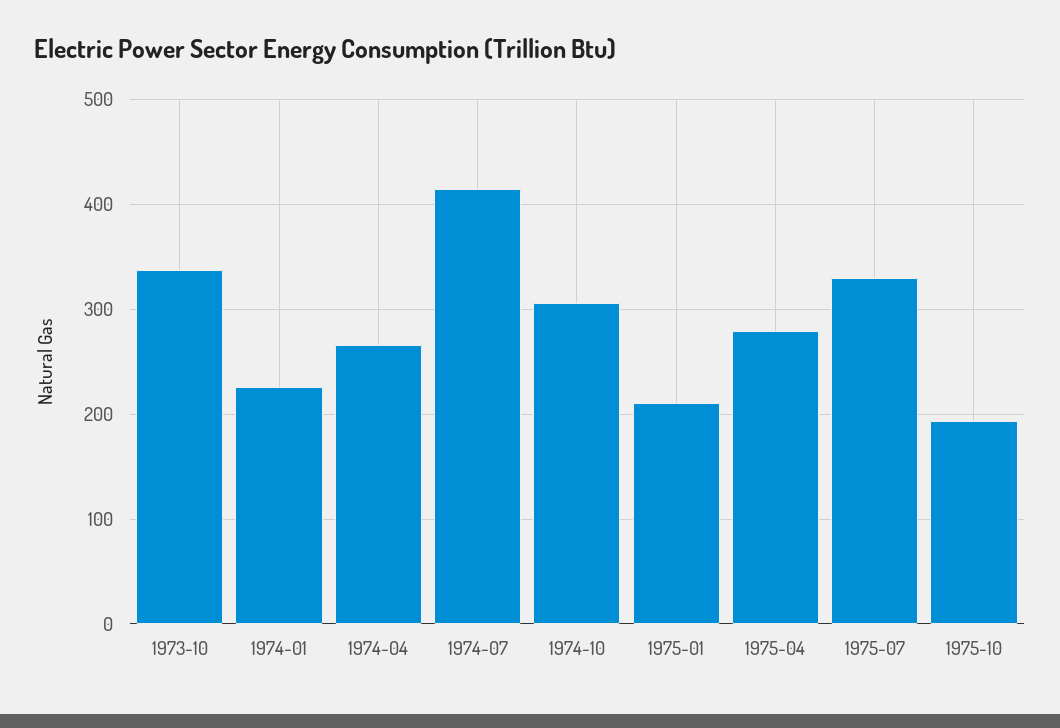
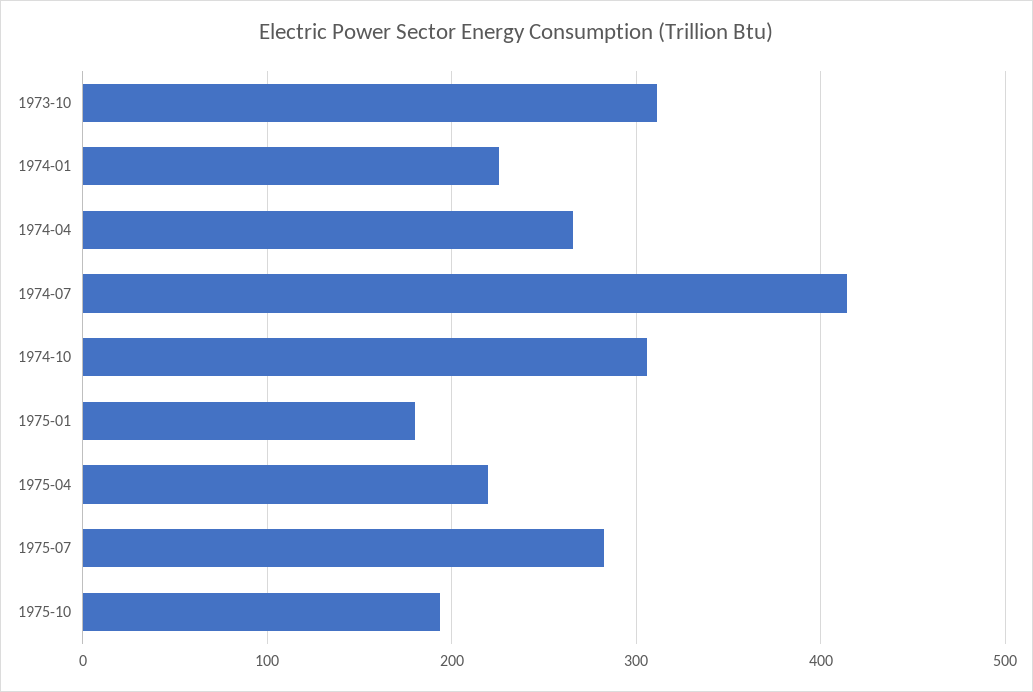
  {
-   "1973-10": 340,
+   "1973-10": 310,
    "1974-01": 230,
    "1974-04": 270,
    "1974-07": 410,
    "1974-10": 310,
-   "1975-01": 210,
+   "1975-01": 180,
-   "1975-04": 280,
+   "1975-04": 220,
-   "1975-07": 330,
+   "1975-07": 280,
    "1975-10": 190
  }

